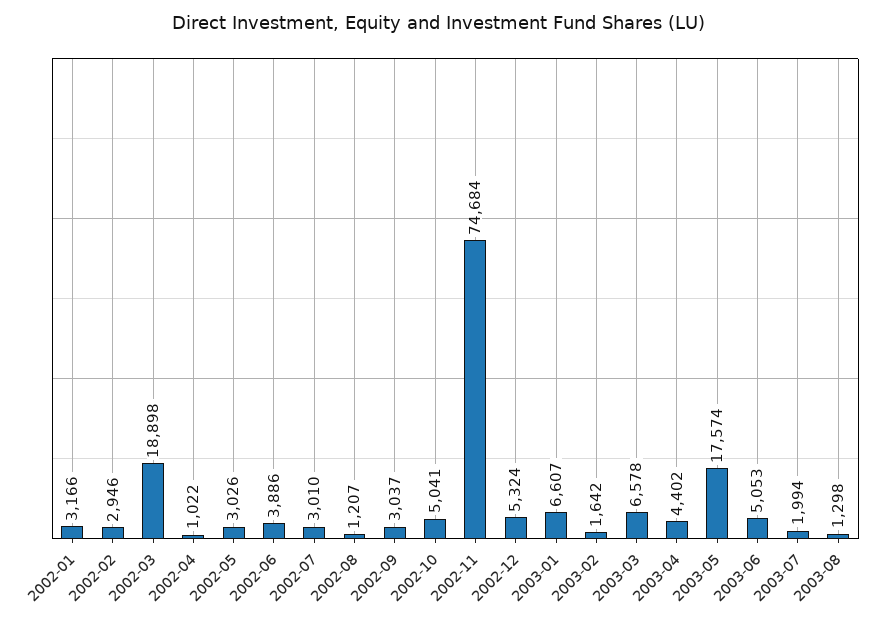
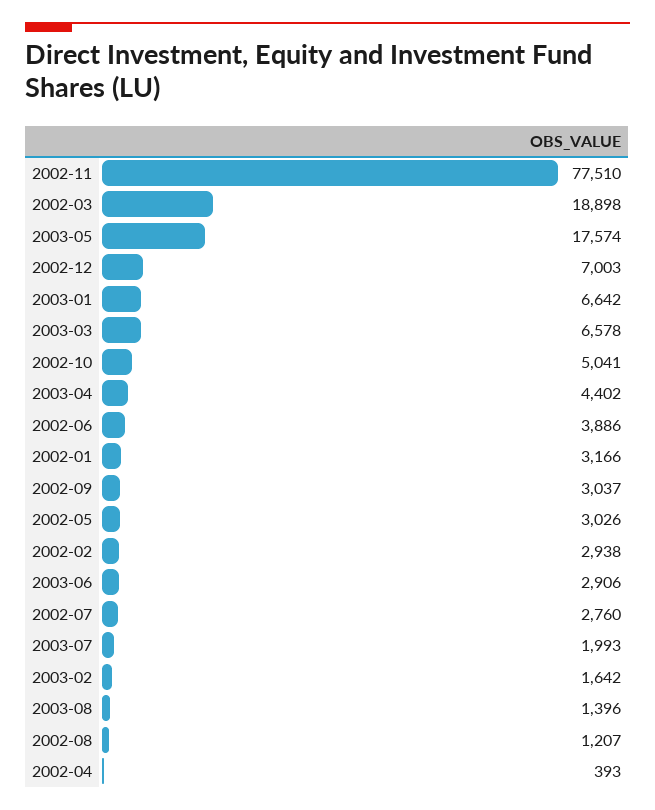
  {
    "2002-01": 3166,
-   "2002-02": 2946,
+   "2002-02": 2938,
    "2002-03": 18898,
-   "2002-04": 1022,
+   "2002-04": 393,
    "2002-05": 3026,
    "2002-06": 3886,
-   "2002-07": 3010,
+   "2002-07": 2760,
    "2002-08": 1207,
    "2002-09": 3037,
    "2002-10": 5041,
-   "2002-11": 74684,
+   "2002-11": 77510,
-   "2002-12": 5324,
+   "2002-12": 7003,
-   "2003-01": 6607,
+   "2003-01": 6642,
    "2003-02": 1642,
    "2003-03": 6578,
    "2003-04": 4402,
    "2003-05": 17574,
-   "2003-06": 5053,
+   "2003-06": 2906,
-   "2003-07": 1994,
+   "2003-07": 1993,
-   "2003-08": 1298
+   "2003-08": 1396
  }

